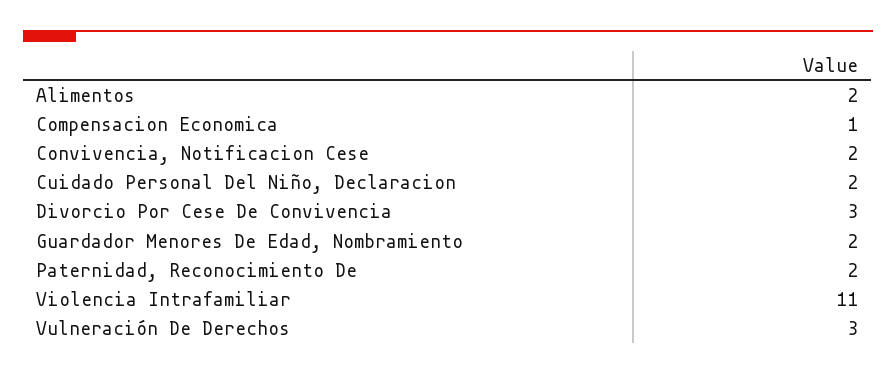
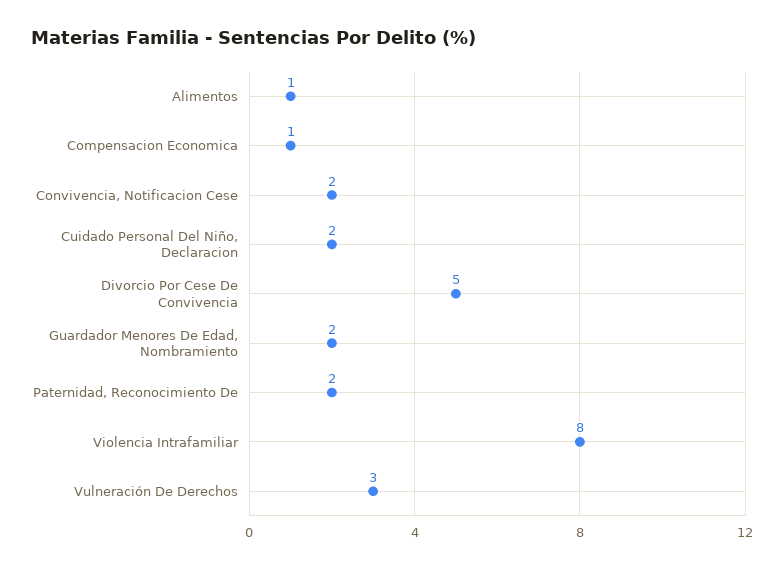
  {
-   "Alimentos": 2,
+   "Alimentos": 1,
    "Compensacion Economica": 1,
    "Convivencia, Notificacion Cese": 2,
    "Cuidado Personal Del Niño, Declaracion": 2,
-   "Divorcio Por Cese De Convivencia": 3,
+   "Divorcio Por Cese De Convivencia": 5,
    "Guardador Menores De Edad, Nombramiento": 2,
    "Paternidad, Reconocimiento De": 2,
-   "Violencia Intrafamiliar": 11,
+   "Violencia Intrafamiliar": 8,
    "Vulneración De Derechos": 3
  }

